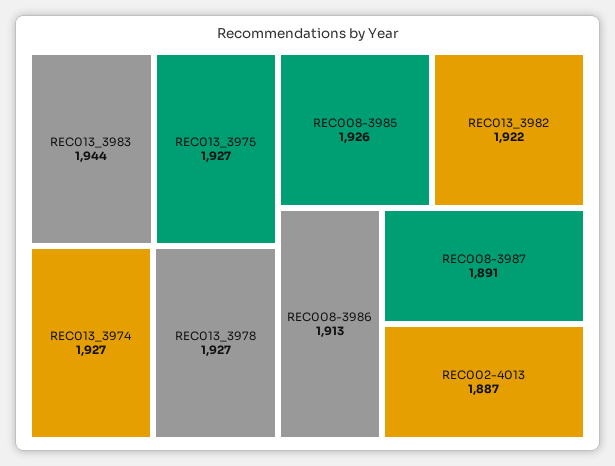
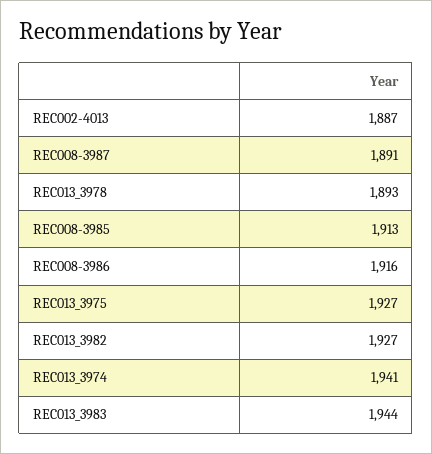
  {
    "REC013_3983": 1944,
    "REC013_3975": 1927,
-   "REC013_3974": 1927,
+   "REC013_3974": 1941,
-   "REC013_3978": 1927,
+   "REC013_3978": 1893,
-   "REC008-3985": 1926,
+   "REC008-3985": 1913,
-   "REC013_3982": 1922,
+   "REC013_3982": 1927,
-   "REC008-3986": 1913,
+   "REC008-3986": 1916,
    "REC008-3987": 1891,
    "REC002-4013": 1887
  }

